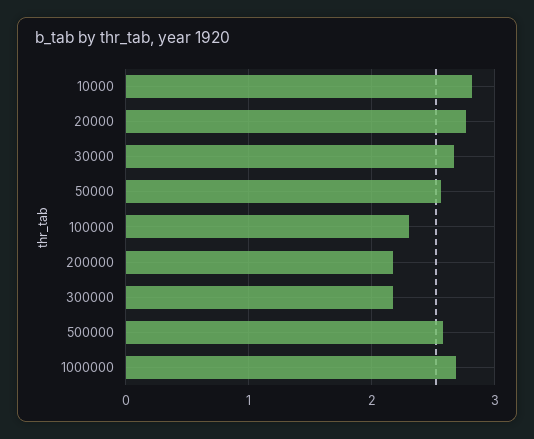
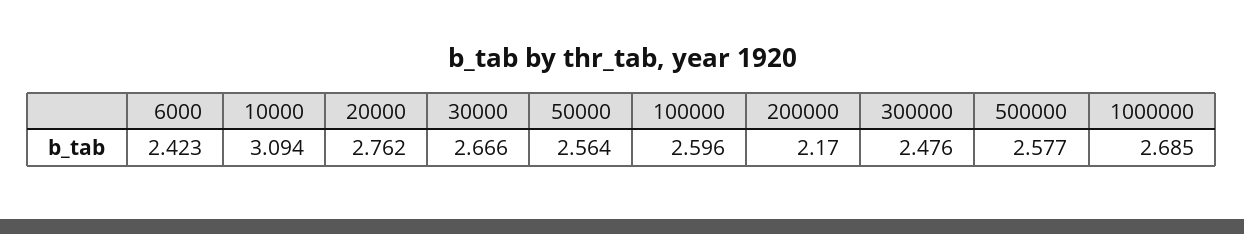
  {
-   "10000": 2.8,
+   "10000": 3.094,
    "20000": 2.762,
    "30000": 2.666,
    "50000": 2.564,
-   "100000": 2.3,
+   "100000": 2.596,
    "200000": 2.17,
-   "300000": 2.2,
+   "300000": 2.476,
    "500000": 2.577,
-   "1000000": 2.685
+   "1000000": 2.685,
+   "6000": 2.423
  }

